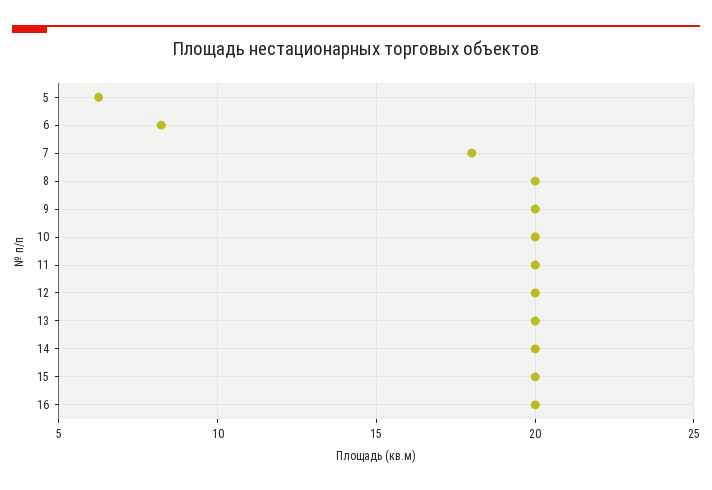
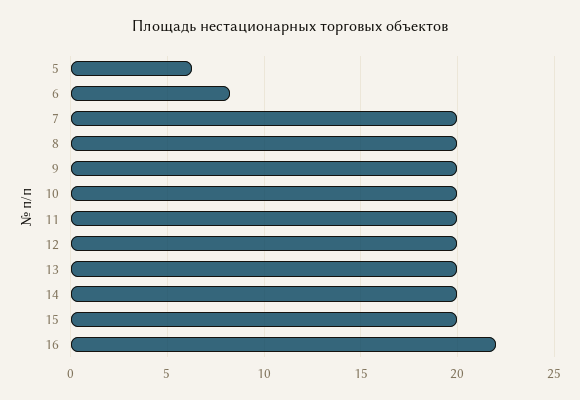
  {
    "5": 6.5,
    "6": 8,
-   "7": 18,
+   "7": 20,
    "8": 20,
    "9": 20,
    "10": 20,
    "11": 20,
    "12": 20,
    "13": 20,
    "14": 20,
    "15": 20,
-   "16": 20
+   "16": 22
  }

